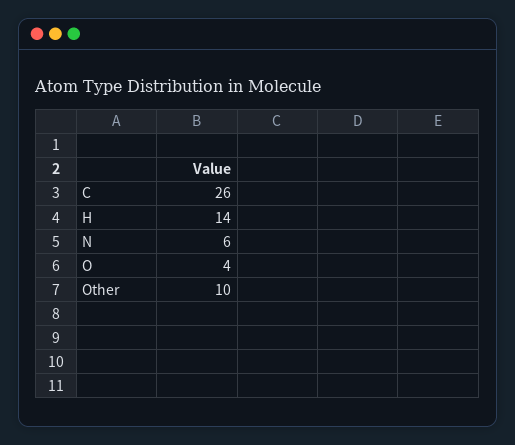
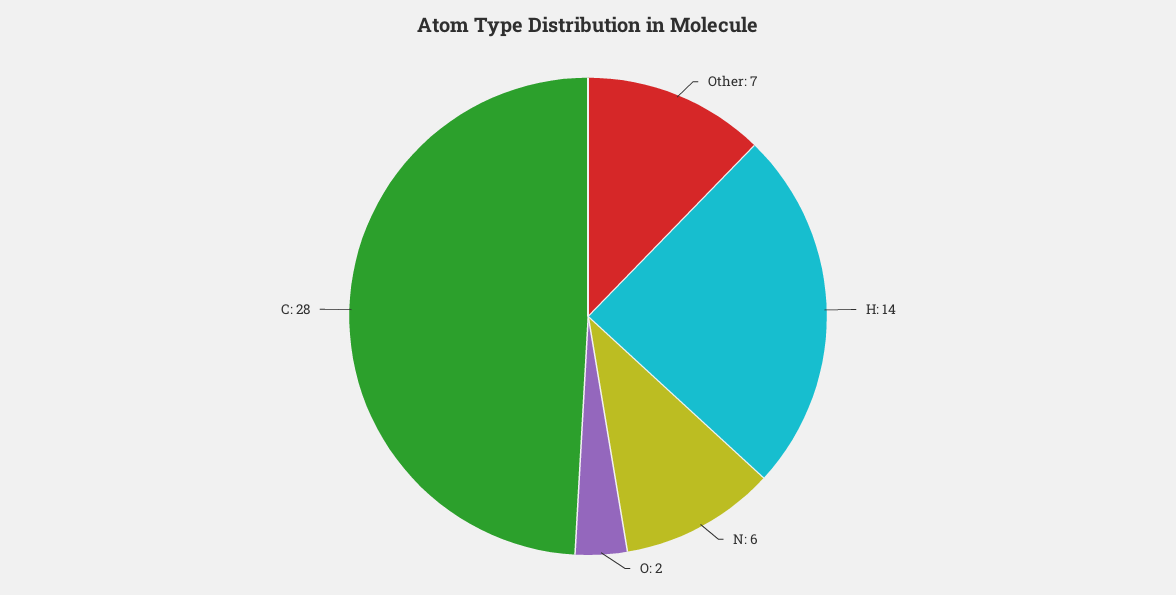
  {
-   "C": 26,
+   "C": 28,
    "H": 14,
    "N": 6,
-   "O": 4,
+   "O": 2,
-   "Other": 10
+   "Other": 7
  }

